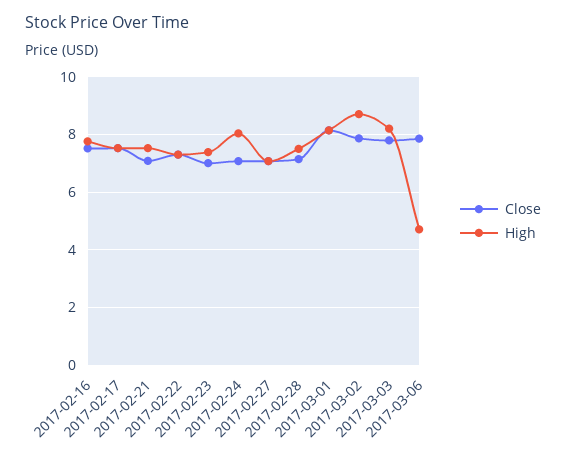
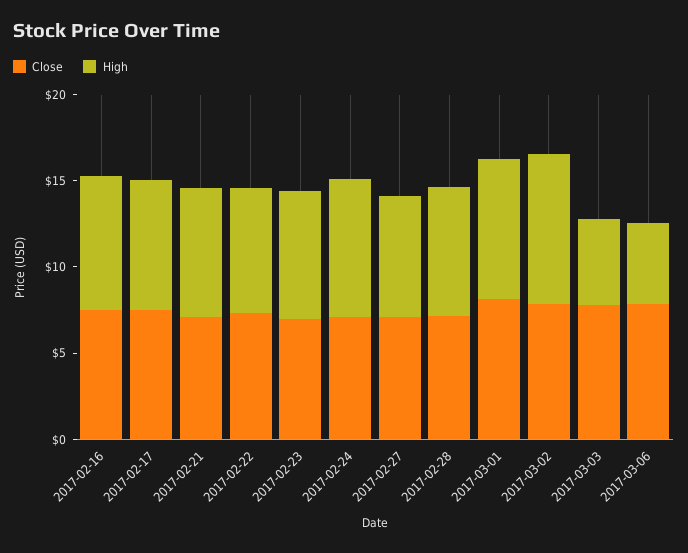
  {
    "Close": {
      "2017-02-16": 7.5,
      "2017-02-17": 7.5,
      "2017-02-21": 7,
      "2017-02-22": 7.25,
      "2017-02-23": 7,
      "2017-02-24": 7,
      "2017-02-27": 7,
      "2017-02-28": 7.25,
      "2017-03-01": 8.25,
      "2017-03-02": 7.75,
      "2017-03-03": 7.75,
      "2017-03-06": 7.75
    },
    "High": {
      "2017-02-16": 7.75,
      "2017-02-17": 7.5,
      "2017-02-21": 7.5,
      "2017-02-22": 7.25,
      "2017-02-23": 7.5,
      "2017-02-24": 8,
      "2017-02-27": 7,
      "2017-02-28": 7.5,
      "2017-03-01": 8.25,
      "2017-03-02": 8.75,
-     "2017-03-03": 8.25,
+     "2017-03-03": 5,
      "2017-03-06": 4.75
    }
  }

